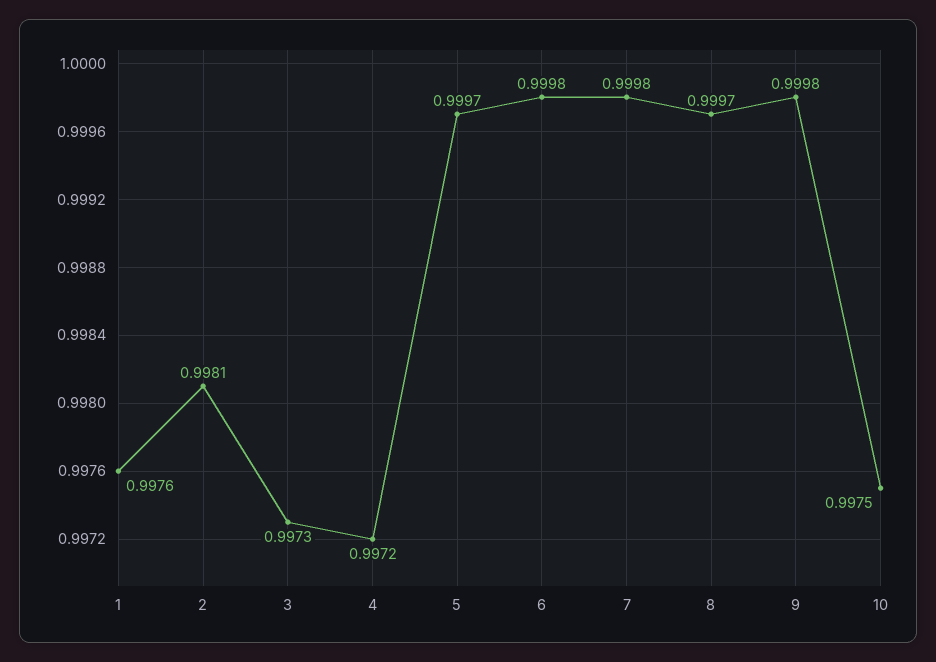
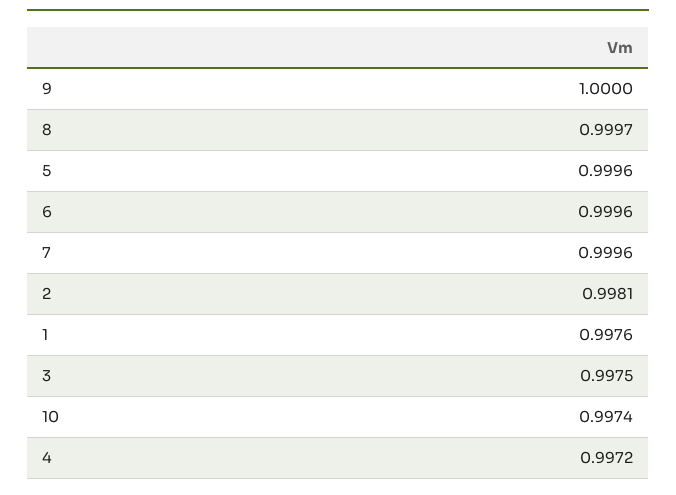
  {
    "1": 0.9976,
    "2": 0.9981,
-   "3": 0.9973,
+   "3": 0.9975,
    "4": 0.9972,
-   "5": 0.9997,
+   "5": 0.9996,
-   "6": 0.9998,
+   "6": 0.9996,
-   "7": 0.9998,
+   "7": 0.9996,
    "8": 0.9997,
-   "9": 0.9998,
+   "9": 1,
-   "10": 0.9975
+   "10": 0.9974
  }

